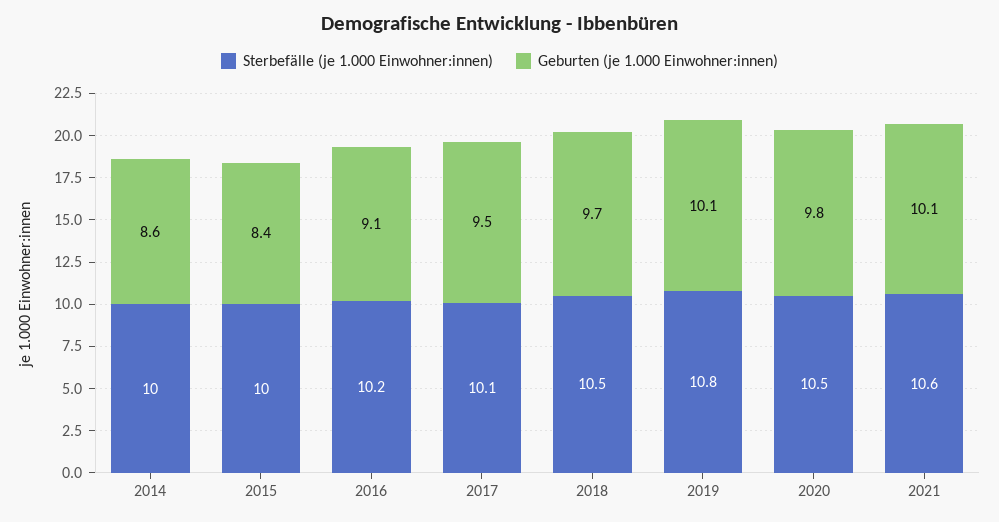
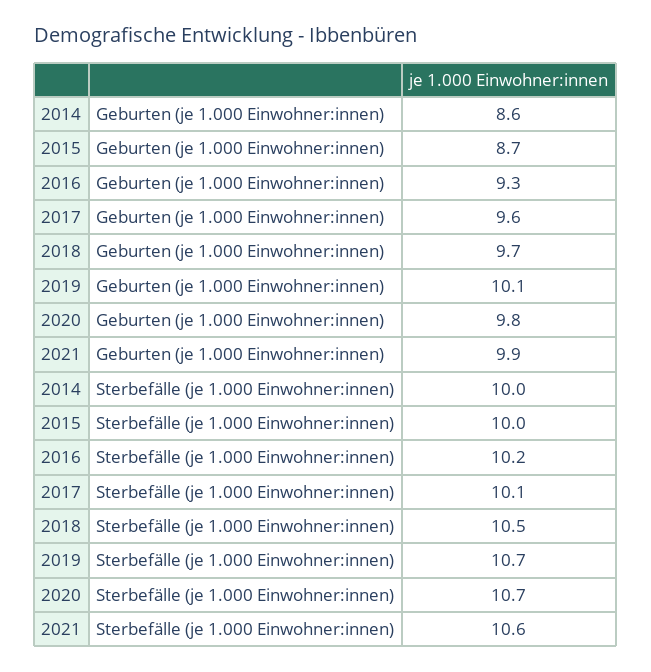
  {
    "Sterbefälle (je 1.000 Einwohner:innen)": {
      "2014": 10,
      "2015": 10,
      "2016": 10.2,
      "2017": 10.1,
      "2018": 10.5,
-     "2019": 10.8,
+     "2019": 10.7,
-     "2020": 10.5,
+     "2020": 10.7,
      "2021": 10.6
    },
    "Geburten (je 1.000 Einwohner:innen)": {
      "2014": 8.6,
-     "2015": 8.4,
+     "2015": 8.7,
-     "2016": 9.1,
+     "2016": 9.3,
-     "2017": 9.5,
+     "2017": 9.6,
      "2018": 9.7,
      "2019": 10.1,
      "2020": 9.8,
-     "2021": 10.1
+     "2021": 9.9
    }
  }

